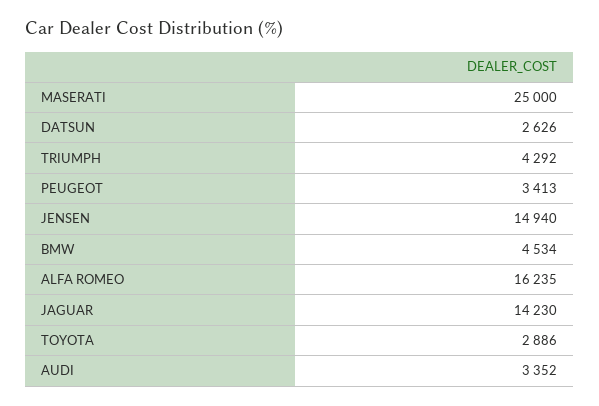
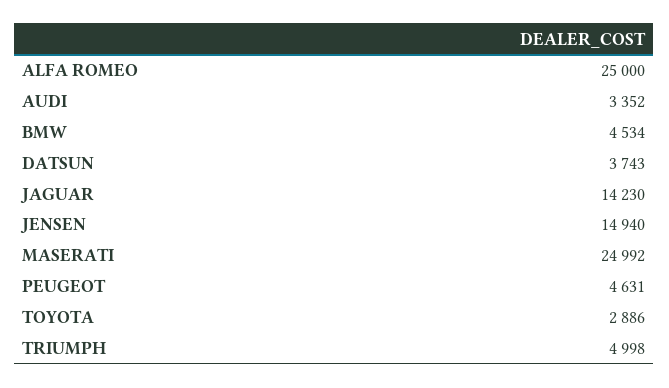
  {
-   "MASERATI": 25000,
+   "MASERATI": 24992,
-   "DATSUN": 2626,
+   "DATSUN": 3743,
-   "TRIUMPH": 4292,
+   "TRIUMPH": 4998,
-   "PEUGEOT": 3413,
+   "PEUGEOT": 4631,
    "JENSEN": 14940,
    "BMW": 4534,
-   "ALFA ROMEO": 16235,
+   "ALFA ROMEO": 25000,
    "JAGUAR": 14230,
    "TOYOTA": 2886,
    "AUDI": 3352
  }

